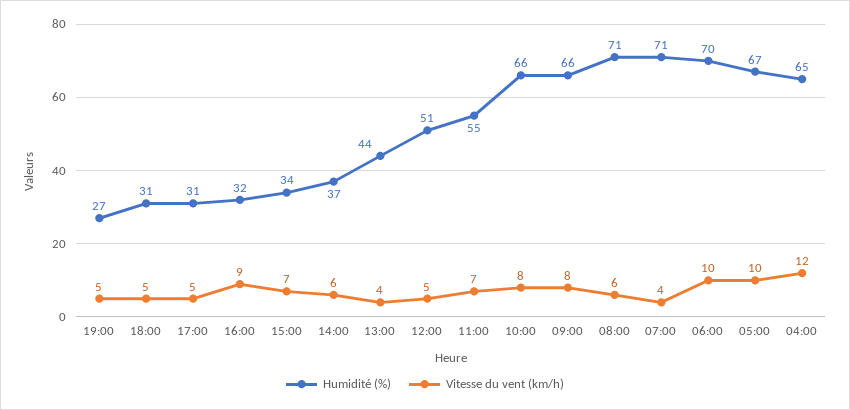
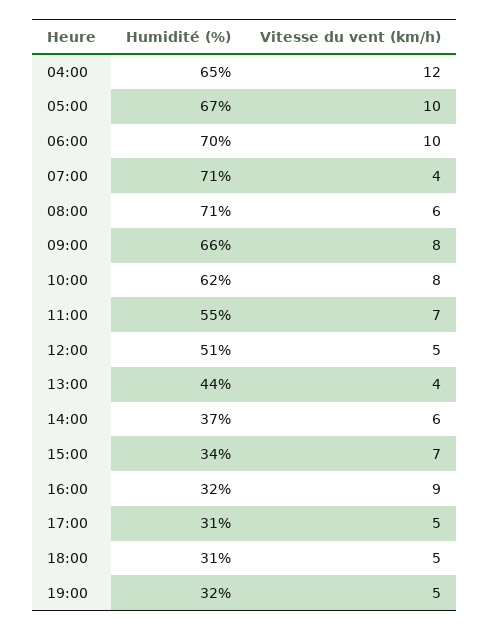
  {
    "Humidité (%)": {
-     "19:00": 27,
+     "19:00": 32,
      "18:00": 31,
      "17:00": 31,
      "16:00": 32,
      "15:00": 34,
      "14:00": 37,
      "13:00": 44,
      "12:00": 51,
      "11:00": 55,
-     "10:00": 66,
+     "10:00": 62,
      "09:00": 66,
      "08:00": 71,
      "07:00": 71,
      "06:00": 70,
      "05:00": 67,
      "04:00": 65
    },
    "Vitesse du vent (km/h)": {
      "19:00": 5,
      "18:00": 5,
      "17:00": 5,
      "16:00": 9,
      "15:00": 7,
      "14:00": 6,
      "13:00": 4,
      "12:00": 5,
      "11:00": 7,
      "10:00": 8,
      "09:00": 8,
      "08:00": 6,
      "07:00": 4,
      "06:00": 10,
      "05:00": 10,
      "04:00": 12
    }
  }

